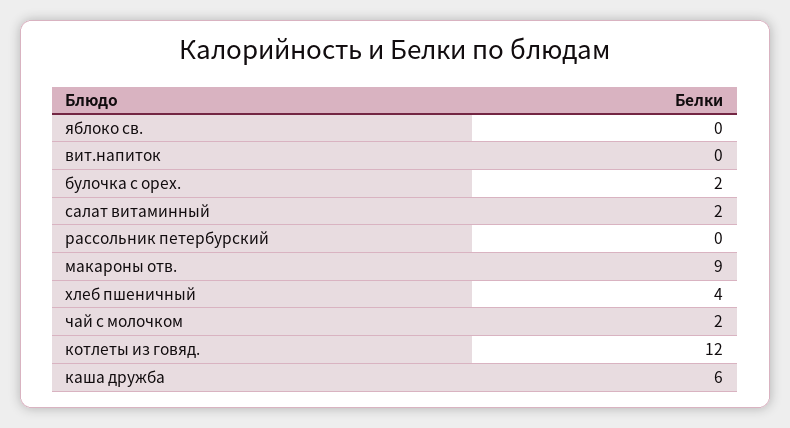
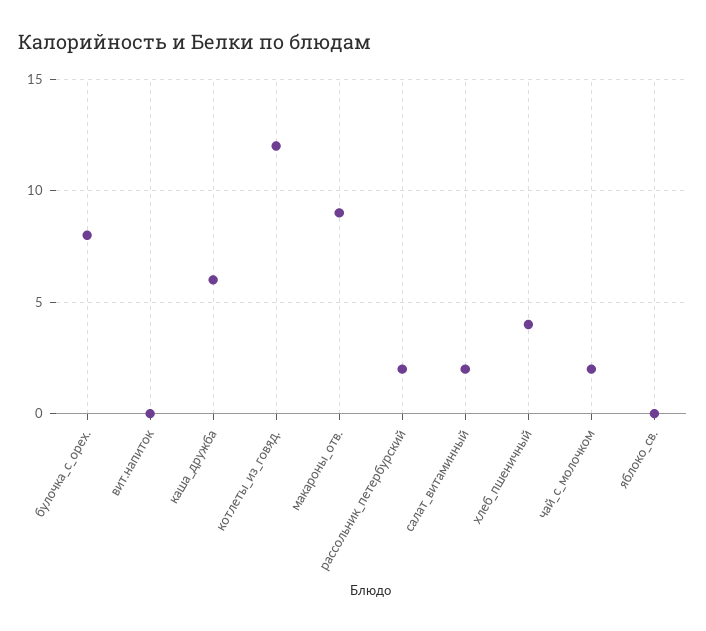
  {
    "яблоко св.": 0,
    "вит.напиток": 0,
-   "булочка с орех.": 2,
+   "булочка с орех.": 8,
    "салат витаминный": 2,
-   "рассольник петербурский": 0,
+   "рассольник петербурский": 2,
    "макароны отв.": 9,
    "хлеб пшеничный": 4,
    "чай с молочком": 2,
    "котлеты из говяд.": 12,
    "каша дружба": 6
  }

